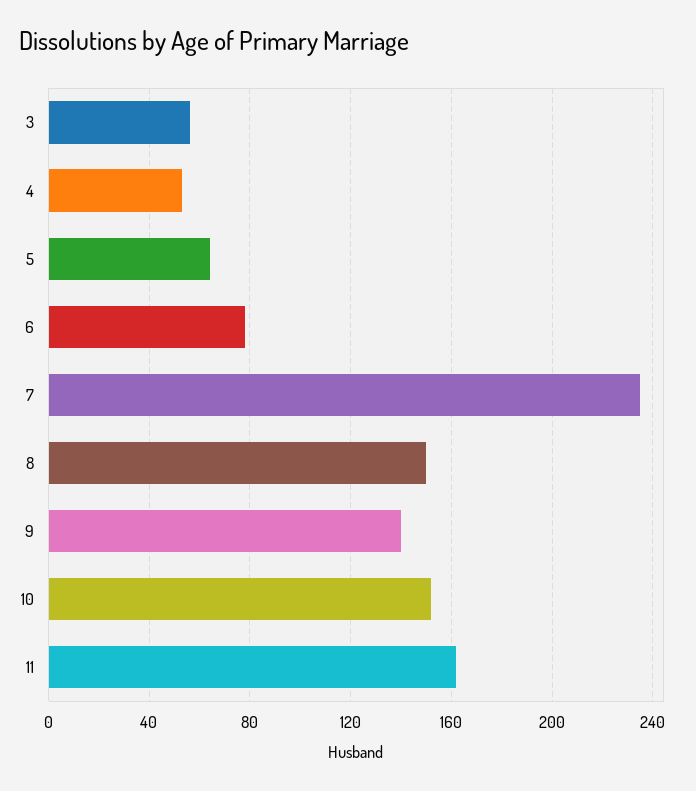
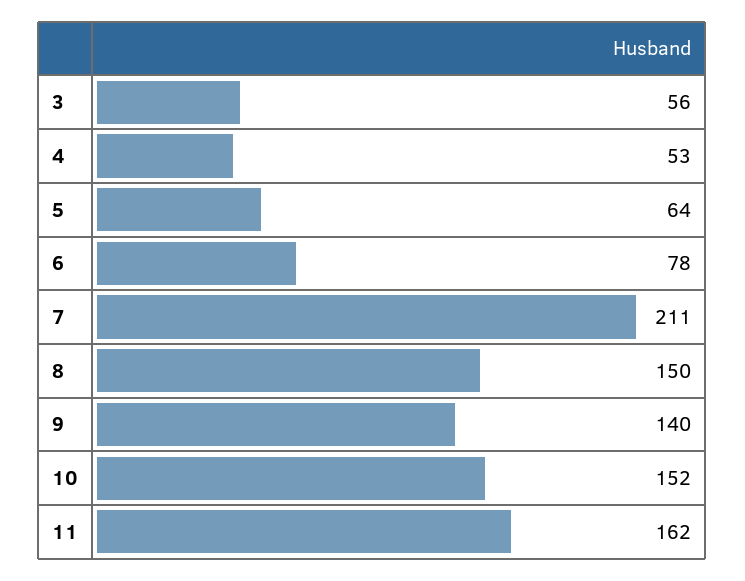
  {
    "3": 56,
    "4": 53,
    "5": 64,
    "6": 78,
-   "7": 235,
+   "7": 211,
    "8": 150,
    "9": 140,
    "10": 152,
    "11": 162
  }

